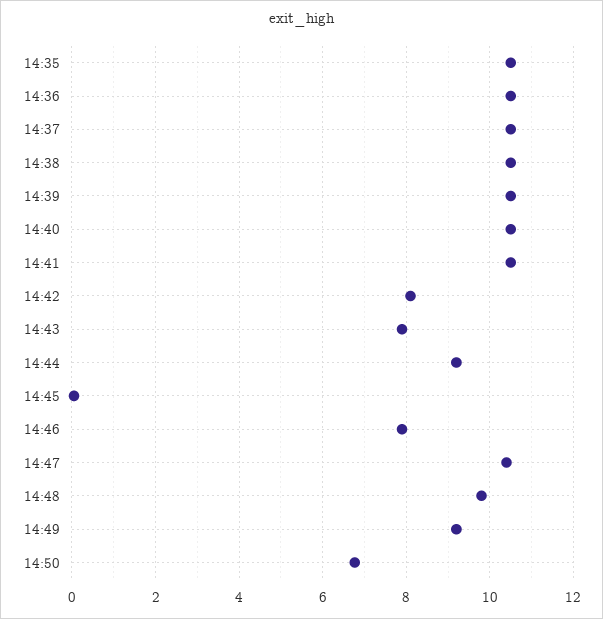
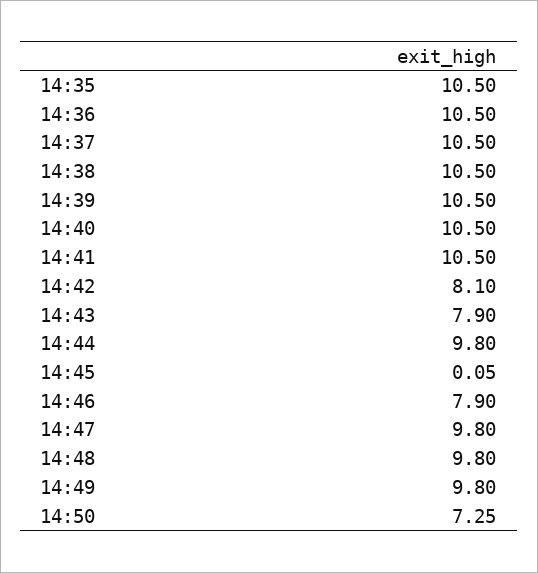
  {
    "14:35": 10.5,
    "14:36": 10.5,
    "14:37": 10.5,
    "14:38": 10.5,
    "14:39": 10.5,
    "14:40": 10.5,
    "14:41": 10.5,
    "14:42": 8.1,
    "14:43": 7.9,
-   "14:44": 9.2,
+   "14:44": 9.8,
    "14:45": 0.05,
    "14:46": 7.9,
-   "14:47": 10.4,
+   "14:47": 9.8,
    "14:48": 9.8,
-   "14:49": 9.2,
+   "14:49": 9.8,
-   "14:50": 6.8
+   "14:50": 7.25
  }

